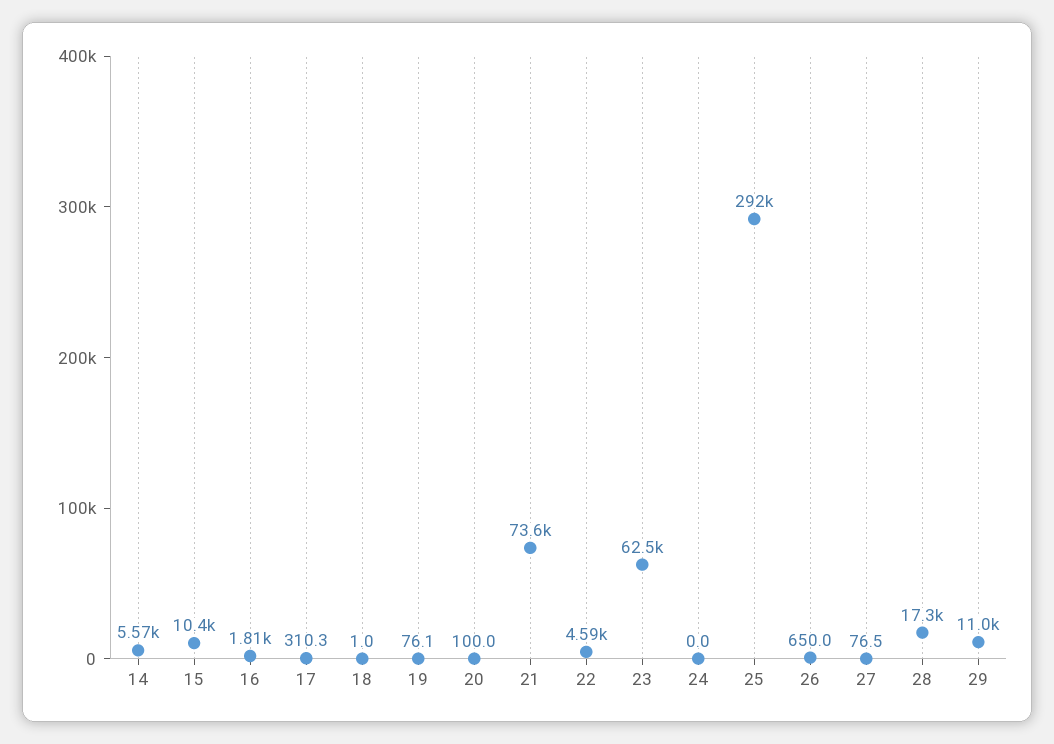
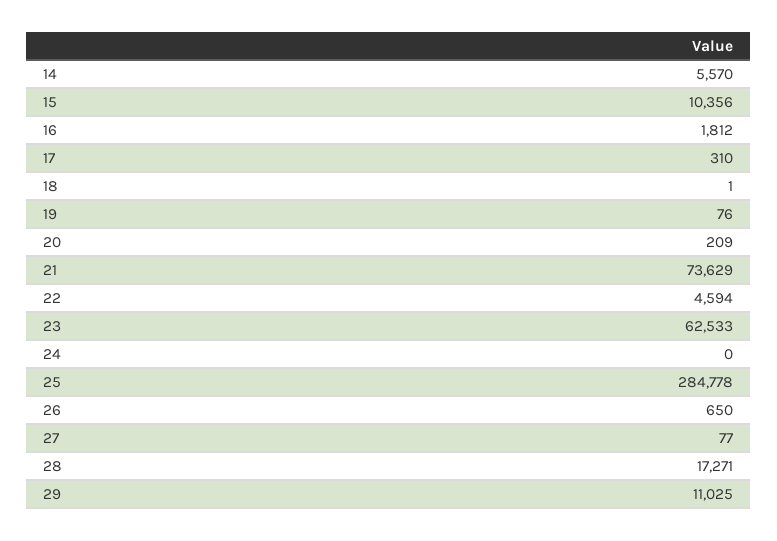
  {
    "14": 5570,
    "15": 10356,
    "16": 1812,
    "17": 310.3,
    "18": 1,
    "19": 76.1,
-   "20": 100,
+   "20": 209,
    "21": 73629,
    "22": 4594,
    "23": 62533,
    "24": 0,
-   "25": 292000,
+   "25": 284778,
    "26": 650,
    "27": 76.5,
    "28": 17271,
    "29": 11025
  }

